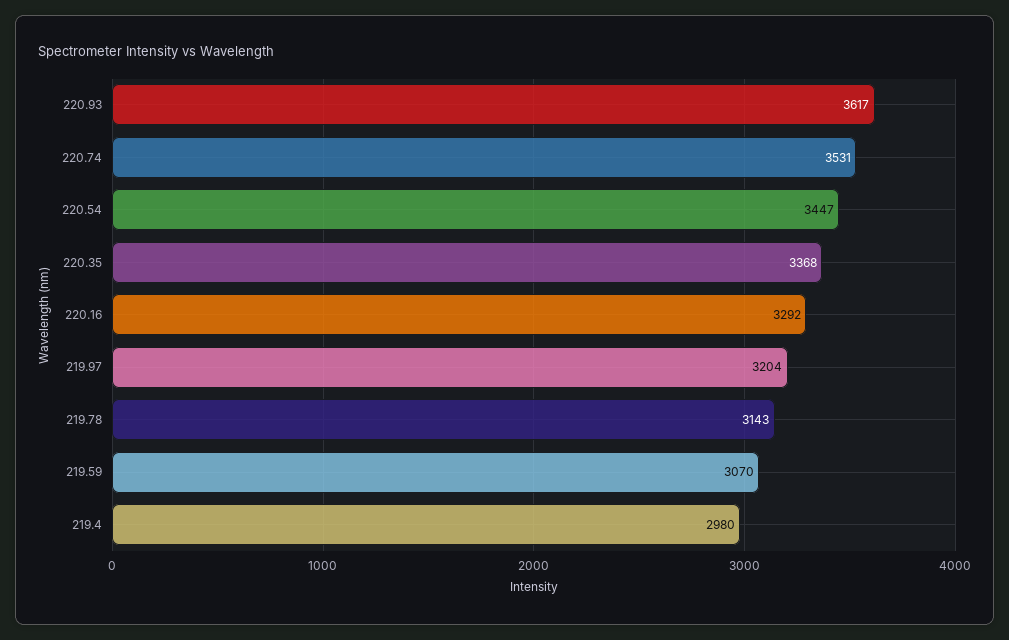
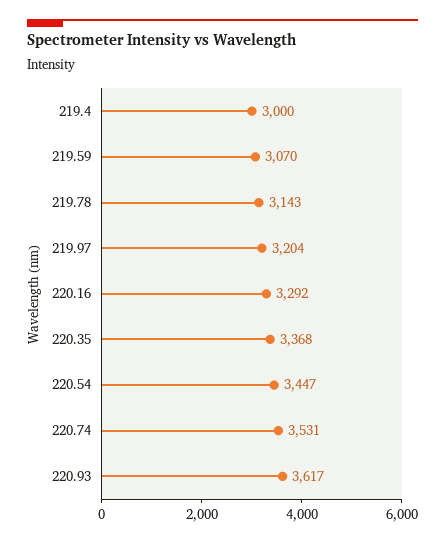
  {
    "220.93": 3617,
    "220.74": 3531,
    "220.54": 3447,
    "220.35": 3368,
    "220.16": 3292,
    "219.97": 3204,
    "219.78": 3143,
    "219.59": 3070,
-   "219.4": 2980
+   "219.4": 3000
  }

